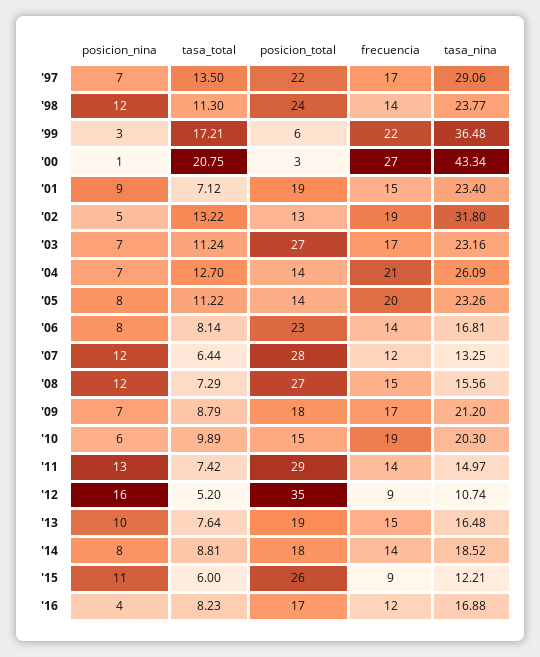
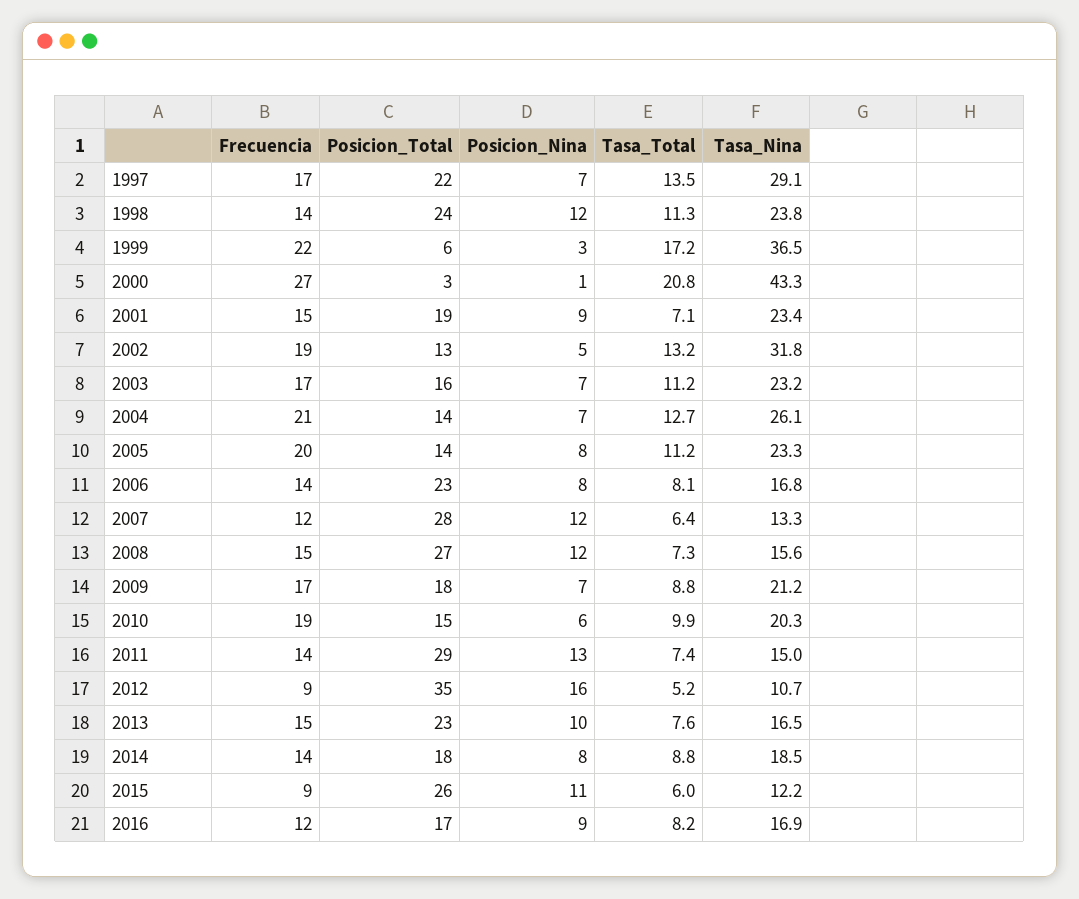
  {
    "posicion_nina": {
      "'97": 7,
      "'98": 12,
      "'99": 3,
      "'00": 1,
      "'01": 9,
      "'02": 5,
      "'03": 7,
      "'04": 7,
      "'05": 8,
      "'06": 8,
      "'07": 12,
      "'08": 12,
      "'09": 7,
      "'10": 6,
      "'11": 13,
      "'12": 16,
      "'13": 10,
      "'14": 8,
      "'15": 11,
-     "'16": 4
+     "'16": 9
    },
    "tasa_total": {
      "'97": 13.5,
      "'98": 11.3,
      "'99": 17.21,
      "'00": 20.75,
      "'01": 7.12,
      "'02": 13.22,
      "'03": 11.24,
      "'04": 12.7,
      "'05": 11.22,
      "'06": 8.14,
      "'07": 6.44,
      "'08": 7.29,
      "'09": 8.79,
      "'10": 9.89,
      "'11": 7.42,
      "'12": 5.2,
      "'13": 7.64,
      "'14": 8.81,
      "'15": 6,
      "'16": 8.23
    },
    "posicion_total": {
      "'97": 22,
      "'98": 24,
      "'99": 6,
      "'00": 3,
      "'01": 19,
      "'02": 13,
-     "'03": 27,
+     "'03": 16,
      "'04": 14,
      "'05": 14,
      "'06": 23,
      "'07": 28,
      "'08": 27,
      "'09": 18,
      "'10": 15,
      "'11": 29,
      "'12": 35,
-     "'13": 19,
+     "'13": 23,
      "'14": 18,
      "'15": 26,
      "'16": 17
    },
    "frecuencia": {
      "'97": 17,
      "'98": 14,
      "'99": 22,
      "'00": 27,
      "'01": 15,
      "'02": 19,
      "'03": 17,
      "'04": 21,
      "'05": 20,
      "'06": 14,
      "'07": 12,
      "'08": 15,
      "'09": 17,
      "'10": 19,
      "'11": 14,
      "'12": 9,
      "'13": 15,
      "'14": 14,
      "'15": 9,
      "'16": 12
    },
    "tasa_nina": {
      "'97": 29.06,
      "'98": 23.77,
      "'99": 36.48,
      "'00": 43.34,
      "'01": 23.4,
      "'02": 31.8,
      "'03": 23.16,
      "'04": 26.09,
      "'05": 23.26,
      "'06": 16.81,
      "'07": 13.25,
      "'08": 15.56,
      "'09": 21.2,
      "'10": 20.3,
      "'11": 14.97,
      "'12": 10.74,
      "'13": 16.48,
      "'14": 18.52,
      "'15": 12.21,
      "'16": 16.88
    }
  }

